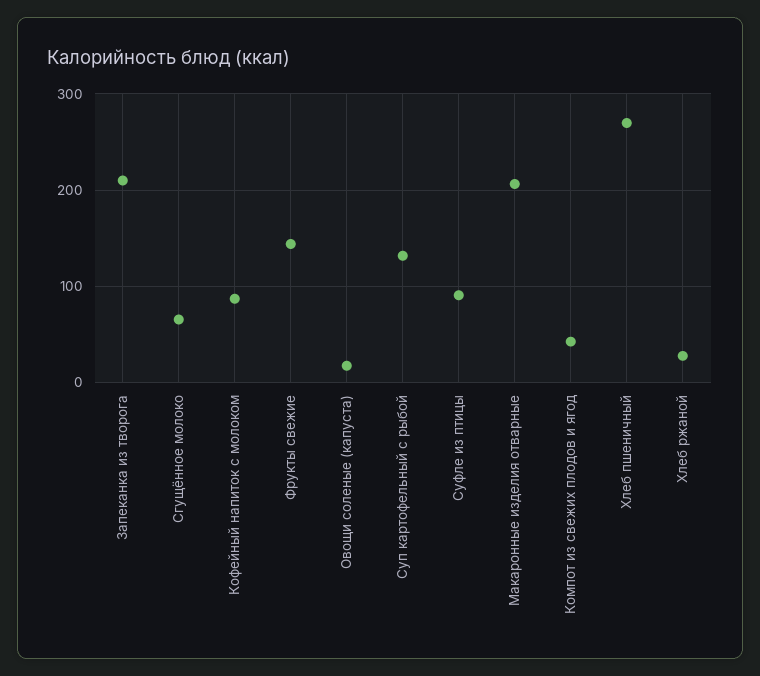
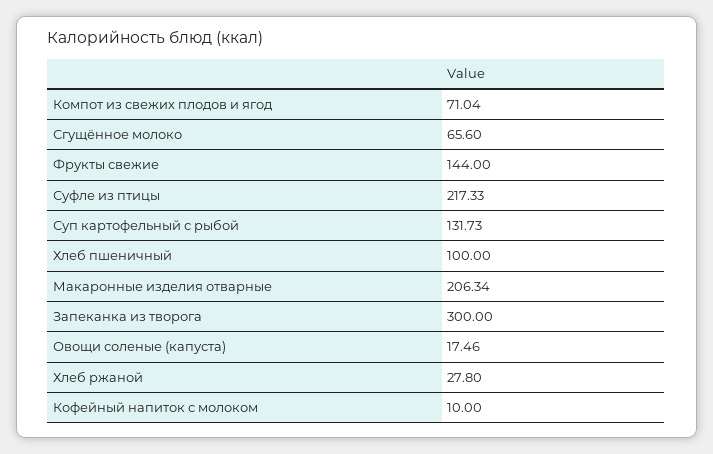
  {
-   "Запеканка из творога": 210,
+   "Запеканка из творога": 300,
    "Сгущённое молоко": 65.6,
-   "Кофейный напиток с молоком": 90,
+   "Кофейный напиток с молоком": 10,
    "Фрукты свежие": 144,
    "Овощи соленые (капуста)": 17.46,
    "Суп картофельный с рыбой": 131.73,
-   "Суфле из птицы": 90,
+   "Суфле из птицы": 217.33,
    "Макаронные изделия отварные": 206.34,
-   "Компот из свежих плодов и ягод": 40,
+   "Компот из свежих плодов и ягод": 71.04,
-   "Хлеб пшеничный": 270,
+   "Хлеб пшеничный": 100,
    "Хлеб ржаной": 27.8
  }

